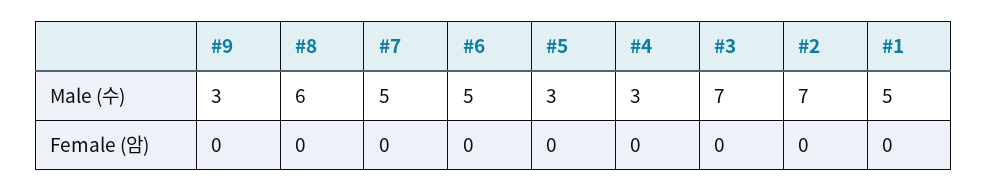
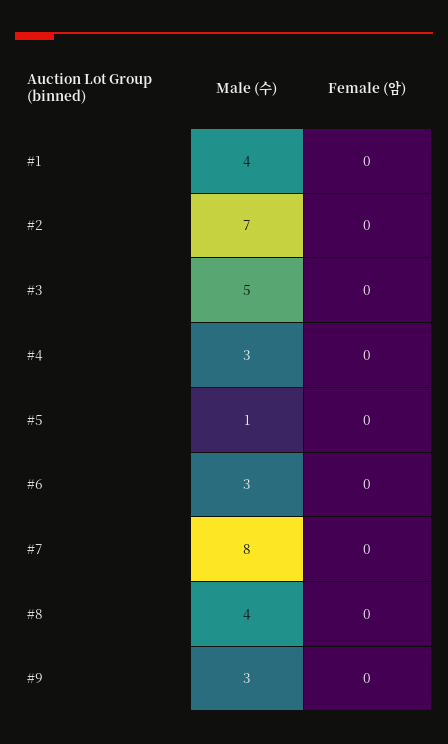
  {
    "#9": {
      "Male (수)": 3,
      "Female (암)": 0
    },
    "#8": {
-     "Male (수)": 6,
+     "Male (수)": 4,
      "Female (암)": 0
    },
    "#7": {
-     "Male (수)": 5,
+     "Male (수)": 8,
      "Female (암)": 0
    },
    "#6": {
-     "Male (수)": 5,
+     "Male (수)": 3,
      "Female (암)": 0
    },
    "#5": {
-     "Male (수)": 3,
+     "Male (수)": 1,
      "Female (암)": 0
    },
    "#4": {
      "Male (수)": 3,
      "Female (암)": 0
    },
    "#3": {
-     "Male (수)": 7,
+     "Male (수)": 5,
      "Female (암)": 0
    },
    "#2": {
      "Male (수)": 7,
      "Female (암)": 0
    },
    "#1": {
-     "Male (수)": 5,
+     "Male (수)": 4,
      "Female (암)": 0
    }
  }

